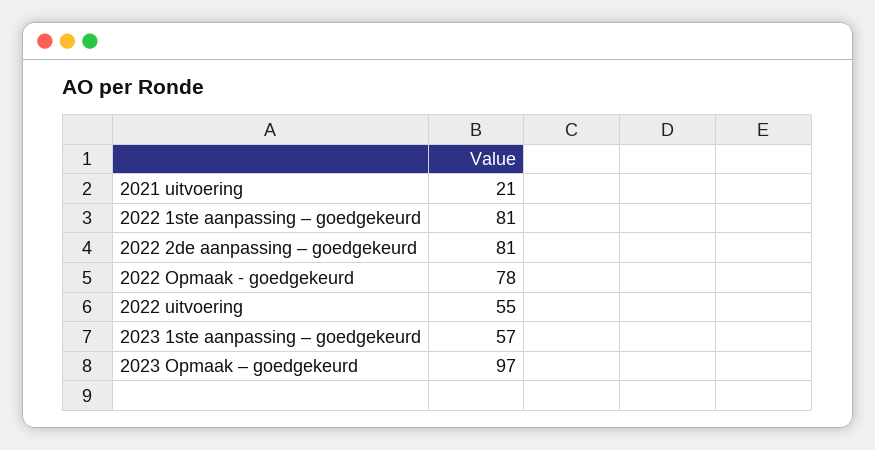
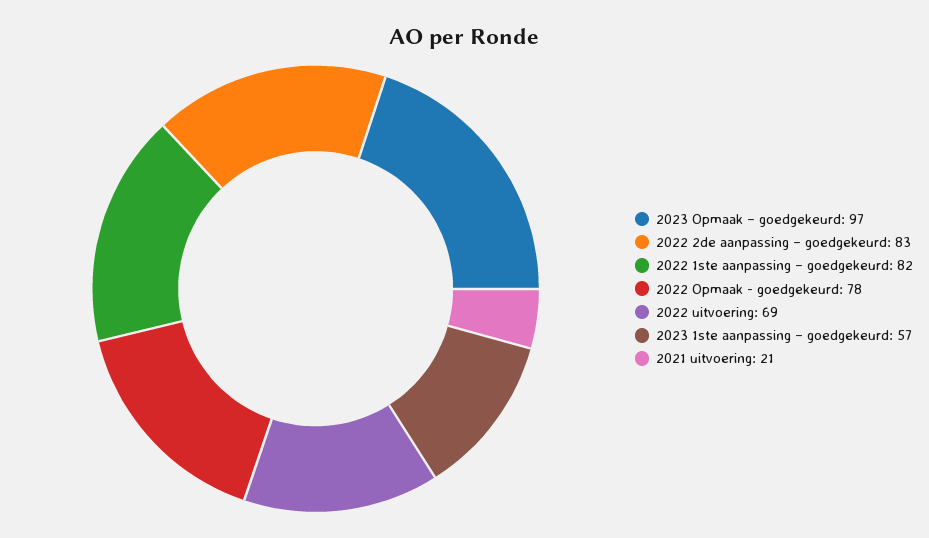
  {
    "2021 uitvoering": 21,
-   "2022 1ste aanpassing – goedgekeurd": 81,
+   "2022 1ste aanpassing – goedgekeurd": 82,
-   "2022 2de aanpassing – goedgekeurd": 81,
+   "2022 2de aanpassing – goedgekeurd": 83,
    "2022 Opmaak - goedgekeurd": 78,
-   "2022 uitvoering": 55,
+   "2022 uitvoering": 69,
    "2023 1ste aanpassing – goedgekeurd": 57,
    "2023 Opmaak – goedgekeurd": 97
  }

